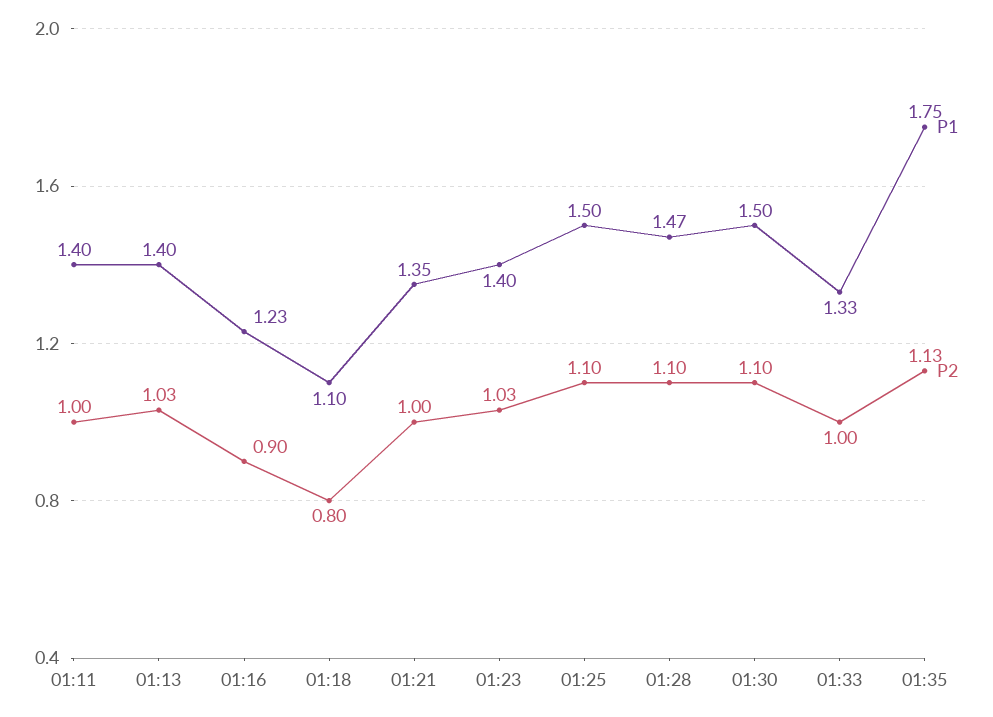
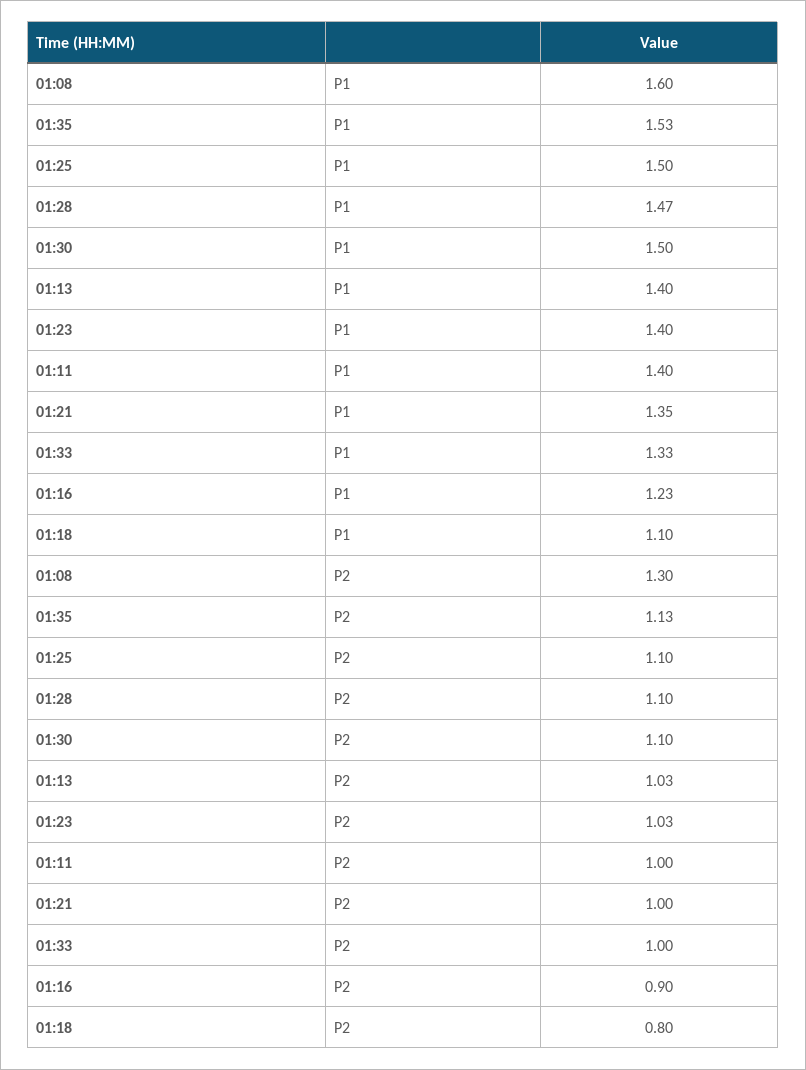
  {
    "P1": {
      "01:11": 1.4,
      "01:13": 1.4,
      "01:16": 1.23,
      "01:18": 1.1,
      "01:21": 1.35,
      "01:23": 1.4,
      "01:25": 1.5,
      "01:28": 1.47,
      "01:30": 1.5,
      "01:33": 1.33,
-     "01:35": 1.75
+     "01:35": 1.53,
+     "01:08": 1.6
    },
    "P2": {
      "01:11": 1,
      "01:13": 1.03,
      "01:16": 0.9,
      "01:18": 0.8,
      "01:21": 1,
      "01:23": 1.03,
      "01:25": 1.1,
      "01:28": 1.1,
      "01:30": 1.1,
      "01:33": 1,
-     "01:35": 1.13
+     "01:35": 1.13,
+     "01:08": 1.3
    }
  }

